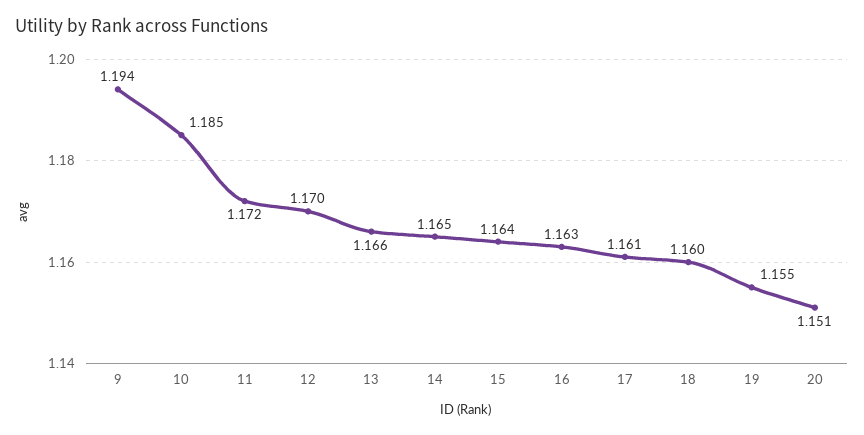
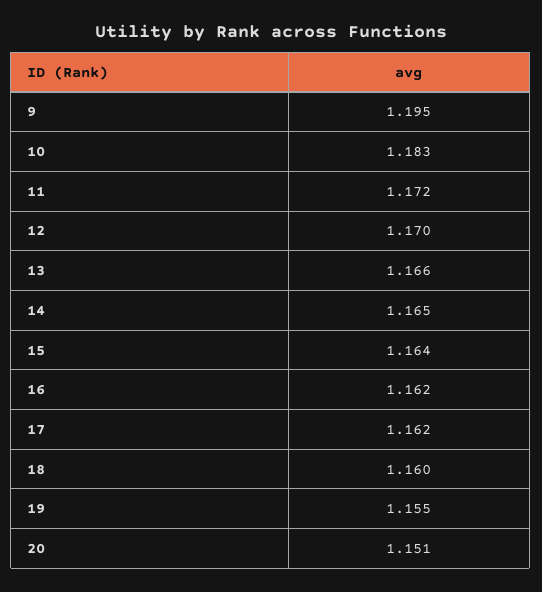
  {
-   "9": 1.194,
+   "9": 1.195,
-   "10": 1.185,
+   "10": 1.183,
    "11": 1.172,
    "12": 1.17,
    "13": 1.166,
    "14": 1.165,
    "15": 1.164,
-   "16": 1.163,
+   "16": 1.162,
-   "17": 1.161,
+   "17": 1.162,
    "18": 1.16,
    "19": 1.155,
    "20": 1.151
  }

